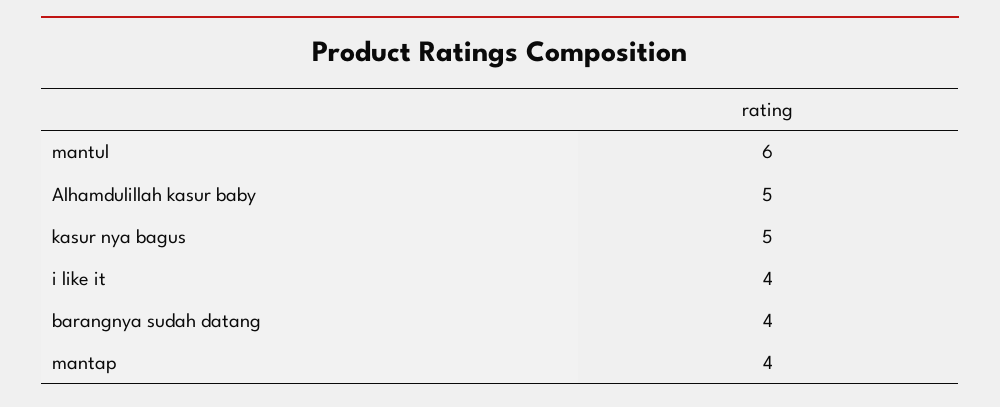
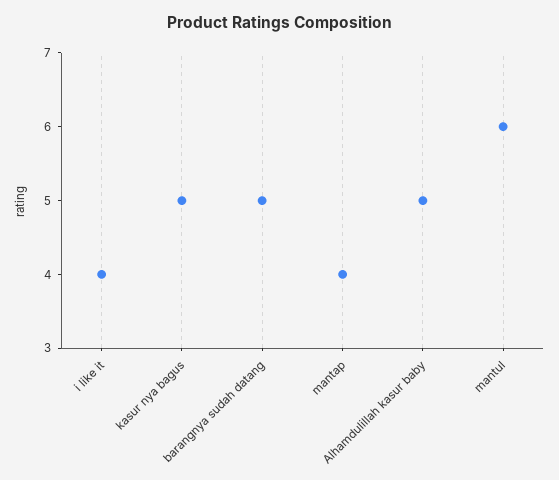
  {
    "mantul": 6,
    "Alhamdulillah kasur baby": 5,
    "kasur nya bagus": 5,
    "i like it": 4,
-   "barangnya sudah datang": 4,
+   "barangnya sudah datang": 5,
    "mantap": 4
  }

